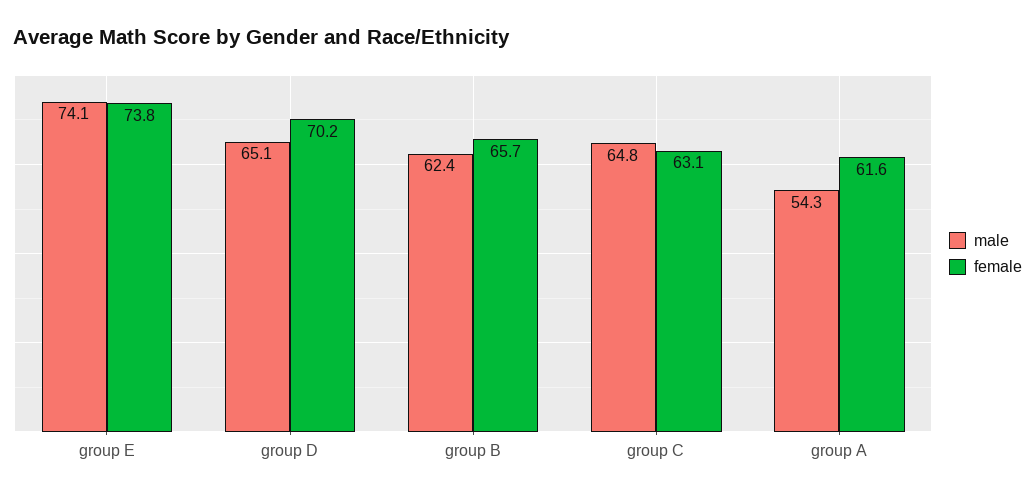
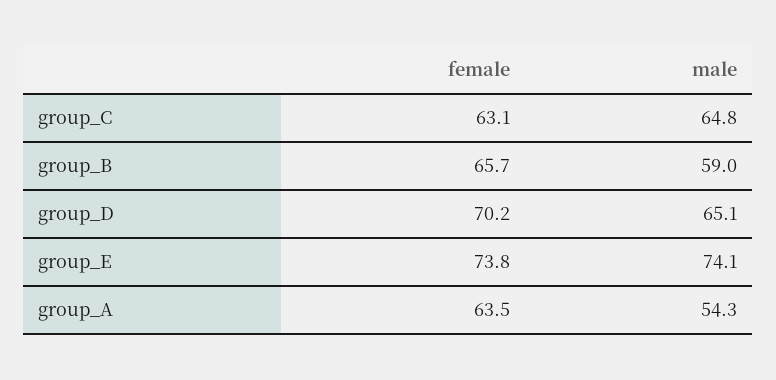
  {
    "male": {
      "group E": 74.1,
      "group D": 65.1,
-     "group B": 62.4,
+     "group B": 59,
      "group C": 64.8,
      "group A": 54.3
    },
    "female": {
      "group E": 73.8,
      "group D": 70.2,
      "group B": 65.7,
      "group C": 63.1,
-     "group A": 61.6
+     "group A": 63.5
    }
  }

